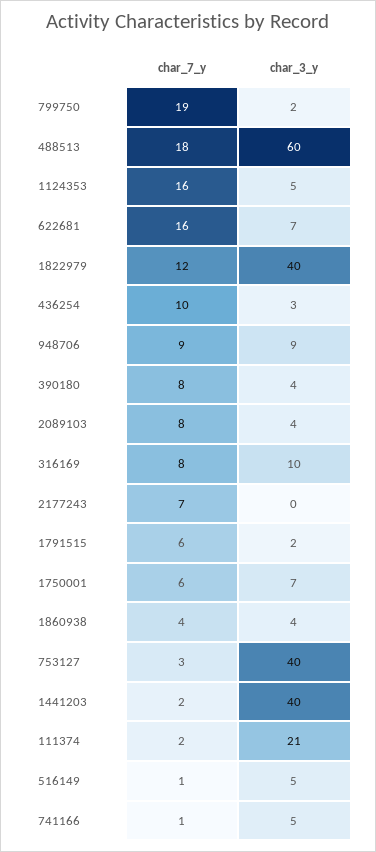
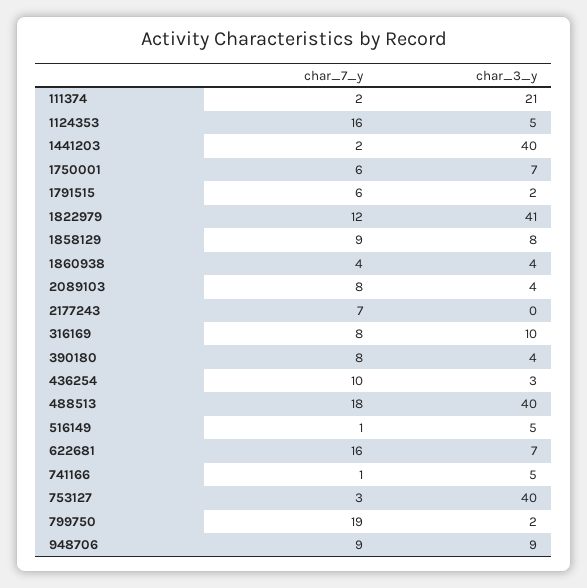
  {
    "char_7_y": {
      "799750": 19,
      "488513": 18,
      "1124353": 16,
      "622681": 16,
      "1822979": 12,
      "436254": 10,
      "948706": 9,
      "390180": 8,
      "2089103": 8,
      "316169": 8,
      "2177243": 7,
      "1791515": 6,
      "1750001": 6,
      "1860938": 4,
      "753127": 3,
      "1441203": 2,
      "111374": 2,
      "516149": 1,
-     "741166": 1
+     "741166": 1,
+     "1858129": 9
    },
    "char_3_y": {
      "799750": 2,
-     "488513": 60,
+     "488513": 40,
      "1124353": 5,
      "622681": 7,
-     "1822979": 40,
+     "1822979": 41,
      "436254": 3,
      "948706": 9,
      "390180": 4,
      "2089103": 4,
      "316169": 10,
      "2177243": 0,
      "1791515": 2,
      "1750001": 7,
      "1860938": 4,
      "753127": 40,
      "1441203": 40,
      "111374": 21,
      "516149": 5,
-     "741166": 5
+     "741166": 5,
+     "1858129": 8
    }
  }

